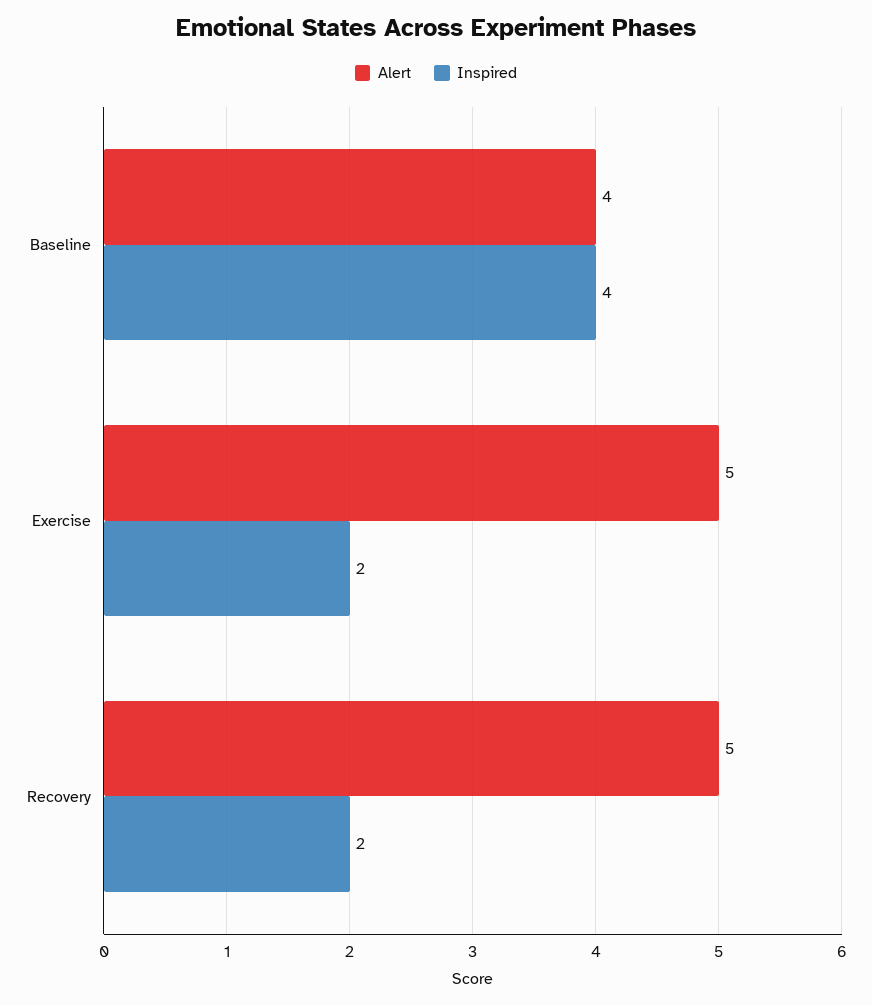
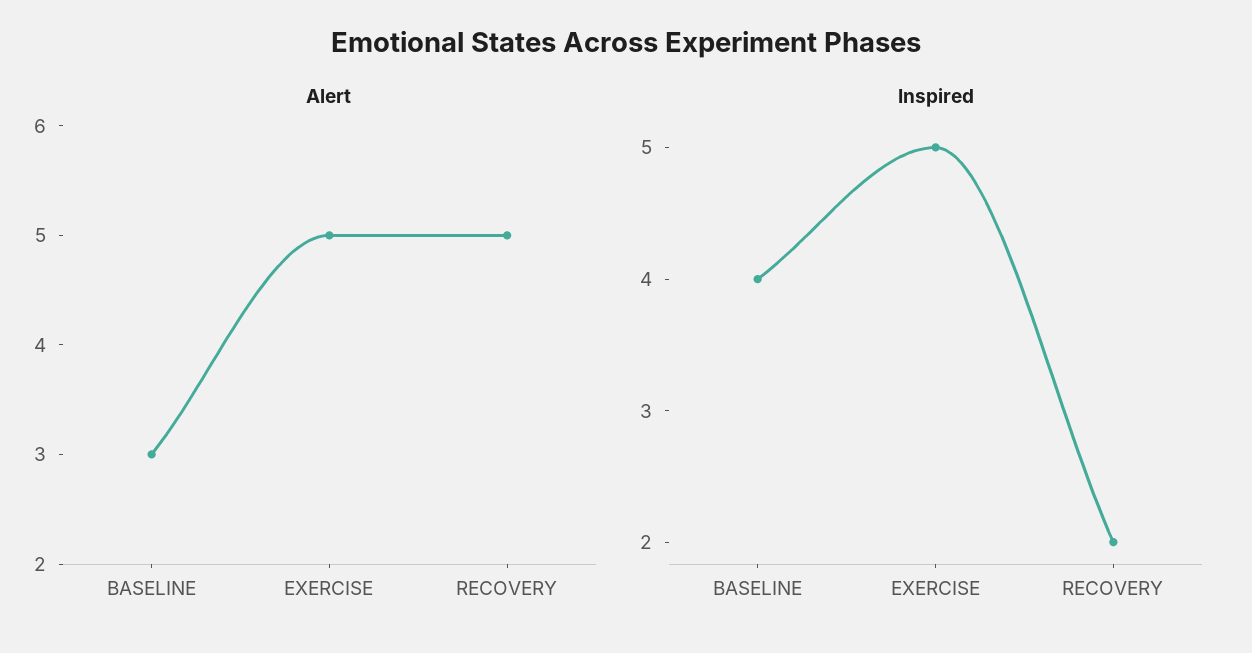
  {
    "Alert": {
-     "Baseline": 4,
+     "Baseline": 3,
      "Exercise": 5,
      "Recovery": 5
    },
    "Inspired": {
      "Baseline": 4,
-     "Exercise": 2,
+     "Exercise": 5,
      "Recovery": 2
    }
  }

